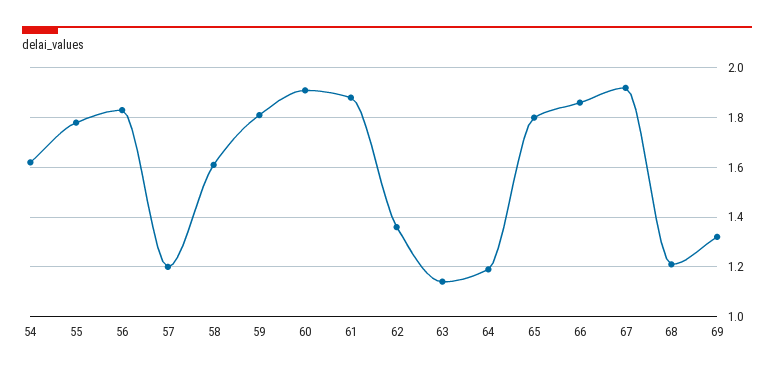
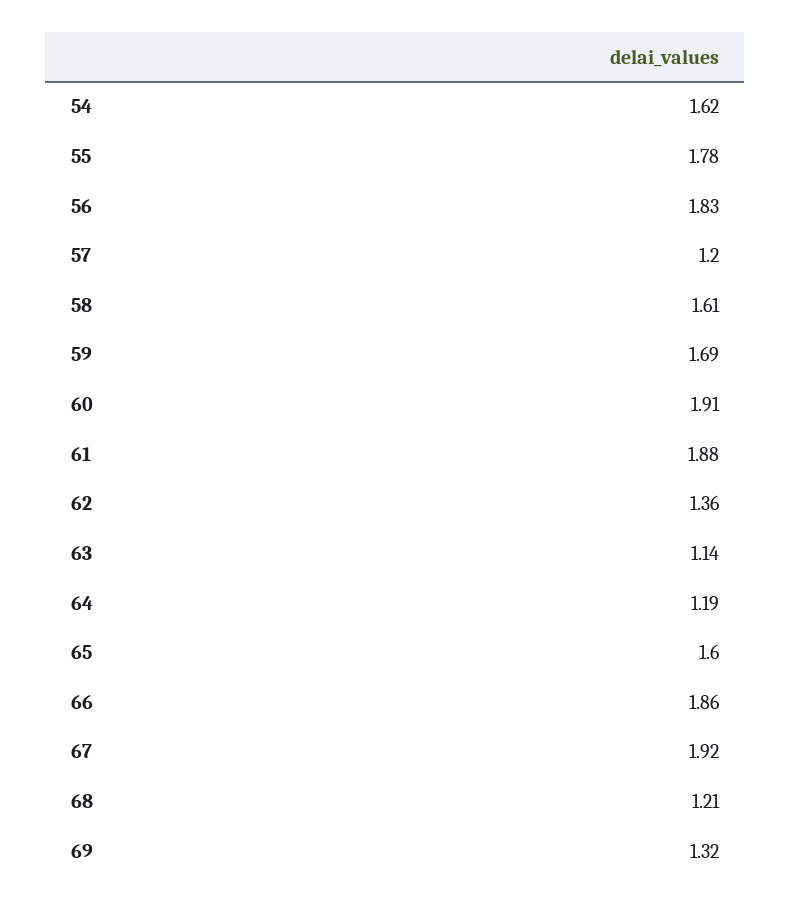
  {
    "54": 1.62,
    "55": 1.78,
    "56": 1.83,
    "57": 1.2,
    "58": 1.61,
-   "59": 1.8,
+   "59": 1.69,
    "60": 1.91,
    "61": 1.88,
    "62": 1.36,
    "63": 1.14,
    "64": 1.19,
-   "65": 1.8,
+   "65": 1.6,
    "66": 1.86,
    "67": 1.92,
    "68": 1.21,
    "69": 1.32
  }

